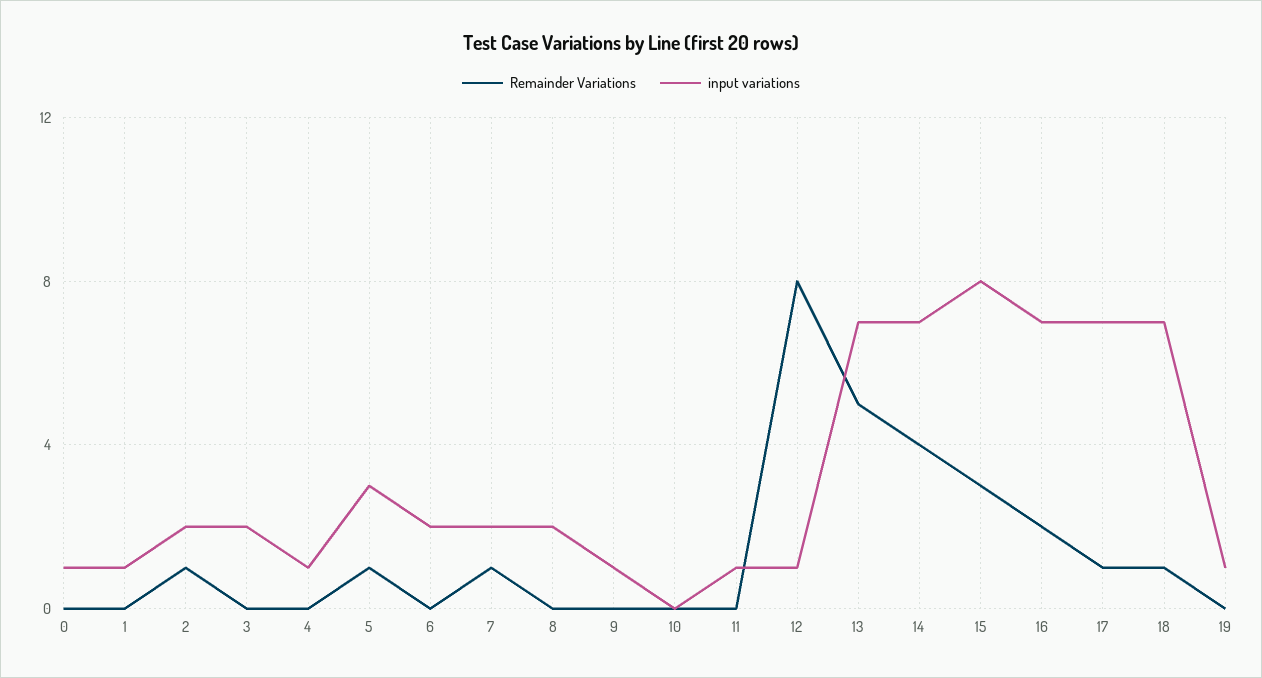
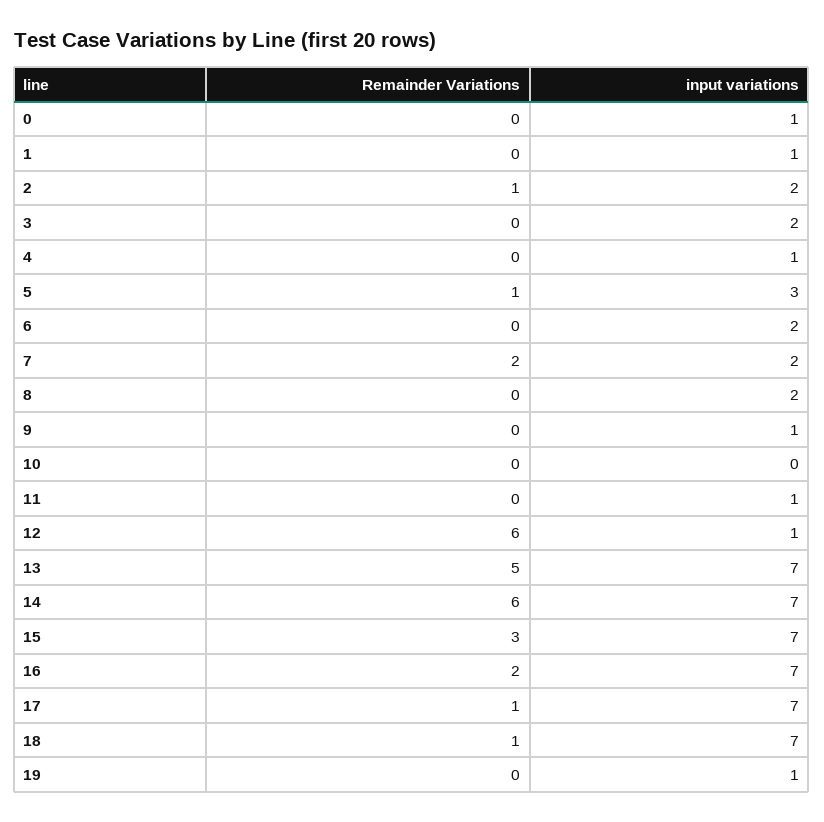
  {
    "Remainder Variations": {
      "0": 0,
      "1": 0,
      "2": 1,
      "3": 0,
      "4": 0,
      "5": 1,
      "6": 0,
-     "7": 1,
+     "7": 2,
      "8": 0,
      "9": 0,
      "10": 0,
      "11": 0,
-     "12": 8,
+     "12": 6,
      "13": 5,
-     "14": 4,
+     "14": 6,
      "15": 3,
      "16": 2,
      "17": 1,
      "18": 1,
      "19": 0
    },
    "input variations": {
      "0": 1,
      "1": 1,
      "2": 2,
      "3": 2,
      "4": 1,
      "5": 3,
      "6": 2,
      "7": 2,
      "8": 2,
      "9": 1,
      "10": 0,
      "11": 1,
      "12": 1,
      "13": 7,
      "14": 7,
-     "15": 8,
+     "15": 7,
      "16": 7,
      "17": 7,
      "18": 7,
      "19": 1
    }
  }

